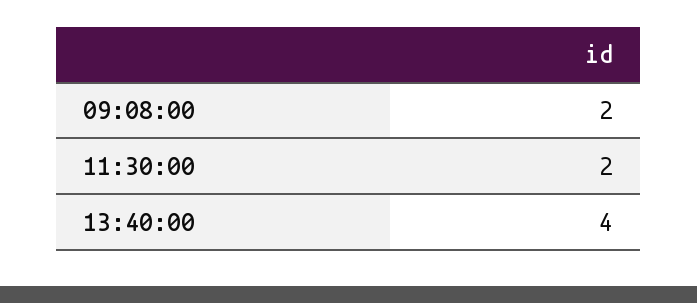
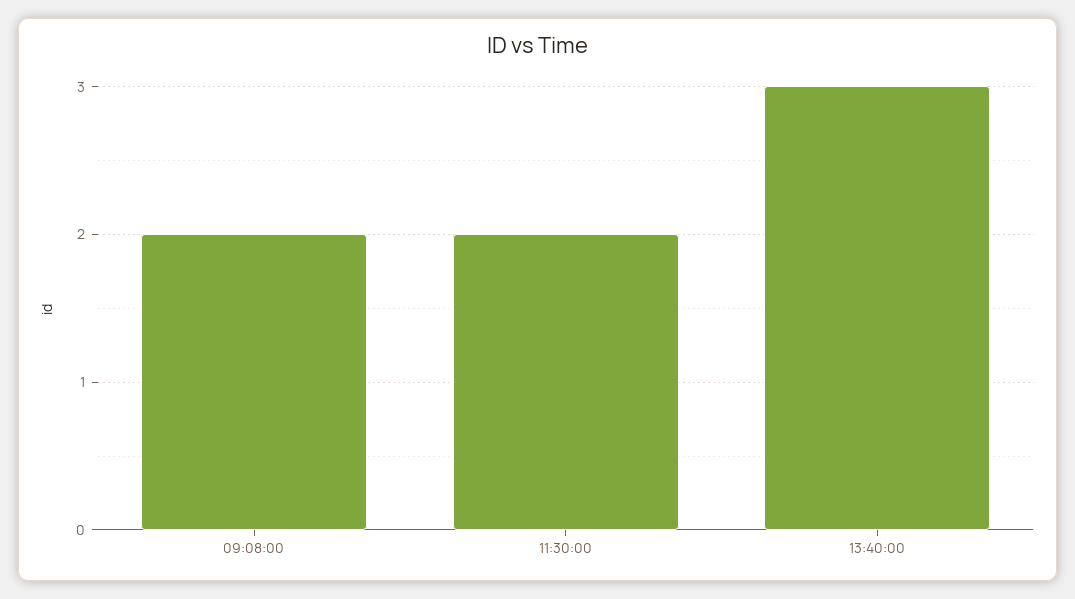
  {
    "09:08:00": 2,
    "11:30:00": 2,
-   "13:40:00": 4
+   "13:40:00": 3
  }

